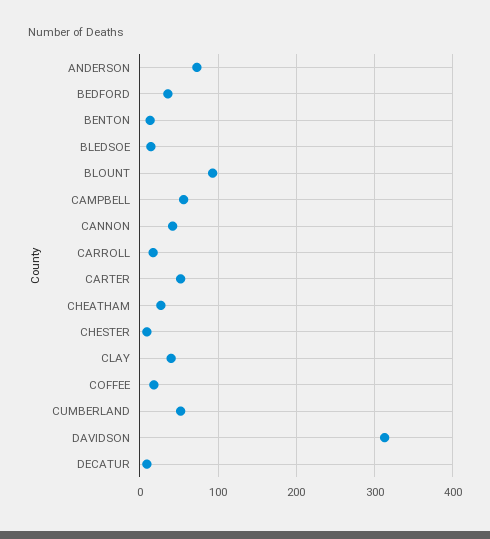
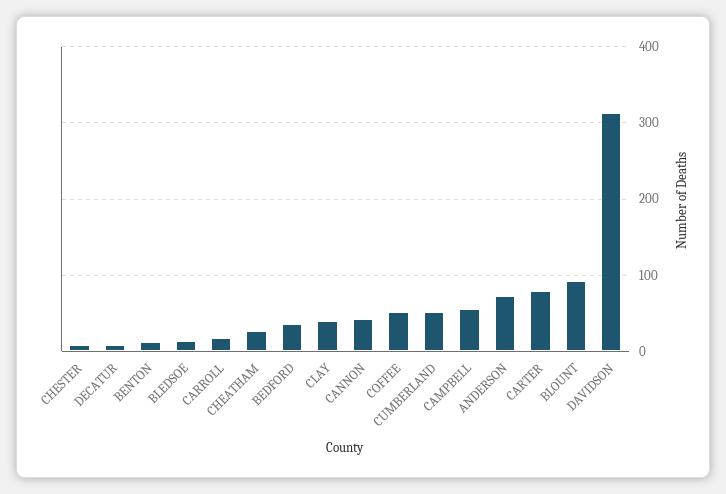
  {
    "ANDERSON": 70,
    "BEDFORD": 40,
    "BENTON": 10,
    "BLEDSOE": 10,
    "BLOUNT": 90,
    "CAMPBELL": 60,
    "CANNON": 40,
    "CARROLL": 20,
-   "CARTER": 50,
+   "CARTER": 80,
    "CHEATHAM": 30,
    "CHESTER": 10,
    "CLAY": 40,
-   "COFFEE": 20,
+   "COFFEE": 50,
    "CUMBERLAND": 50,
    "DAVIDSON": 310,
    "DECATUR": 10
  }

